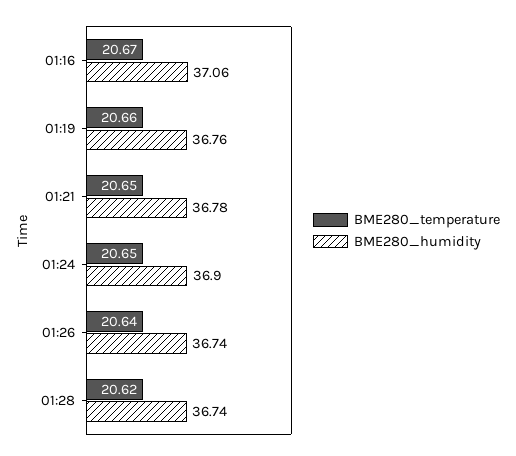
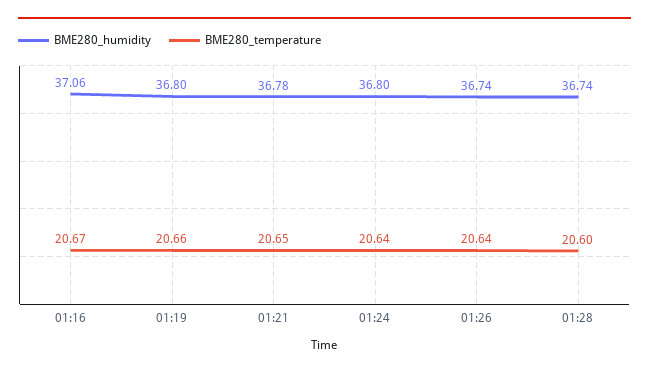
  {
    "BME280_temperature": {
      "01:16": 20.67,
      "01:19": 20.66,
      "01:21": 20.65,
-     "01:24": 20.65,
+     "01:24": 20.64,
      "01:26": 20.64,
-     "01:28": 20.62
+     "01:28": 20.6
    },
    "BME280_humidity": {
      "01:16": 37.06,
-     "01:19": 36.76,
+     "01:19": 36.8,
      "01:21": 36.78,
-     "01:24": 36.9,
+     "01:24": 36.8,
      "01:26": 36.74,
      "01:28": 36.74
    }
  }

